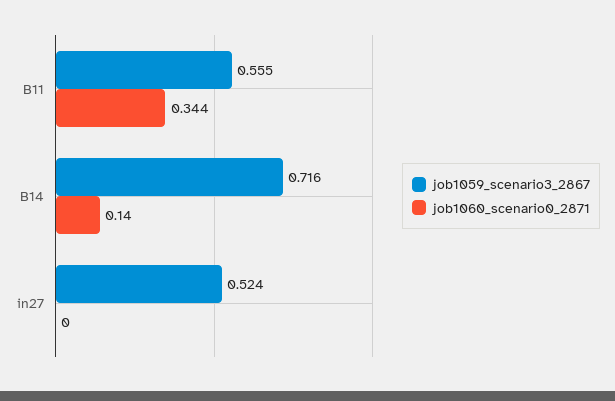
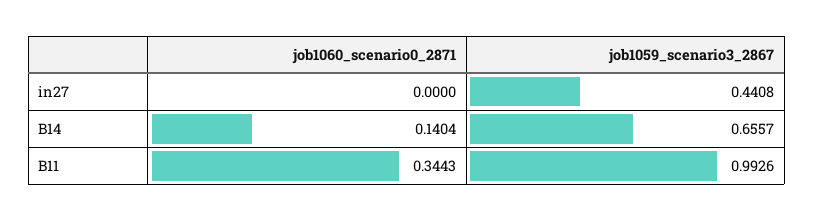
  {
    "job1059_scenario3_2867": {
-     "B11": 0.555,
+     "B11": 0.9926,
-     "B14": 0.716,
+     "B14": 0.6557,
-     "in27": 0.524
+     "in27": 0.4408
    },
    "job1060_scenario0_2871": {
      "B11": 0.3443,
      "B14": 0.1404,
      "in27": 0
    }
  }

